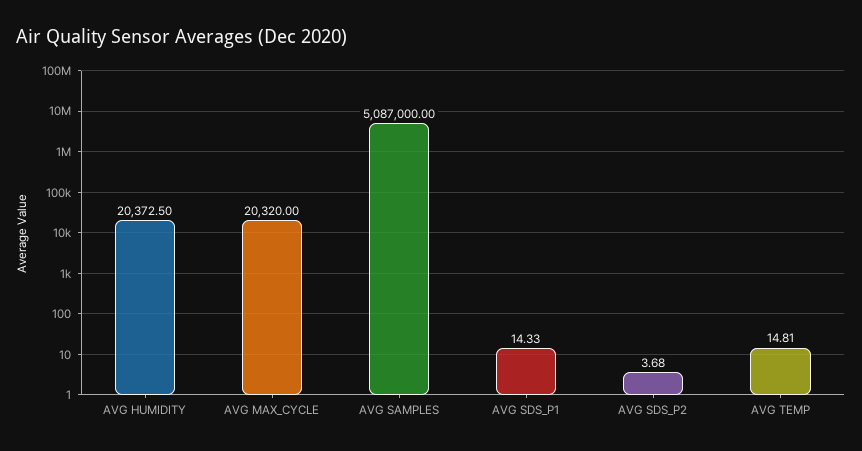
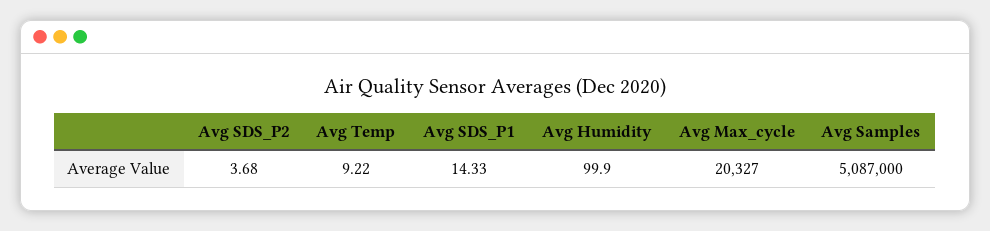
  {
-   "AVG HUMIDITY": 20372.5,
+   "AVG HUMIDITY": 99.9,
-   "AVG MAX_CYCLE": 20320,
+   "AVG MAX_CYCLE": 20327,
    "AVG SAMPLES": 5087000,
    "AVG SDS_P1": 14.33,
    "AVG SDS_P2": 3.68,
-   "AVG TEMP": 14.81
+   "AVG TEMP": 9.22
  }

